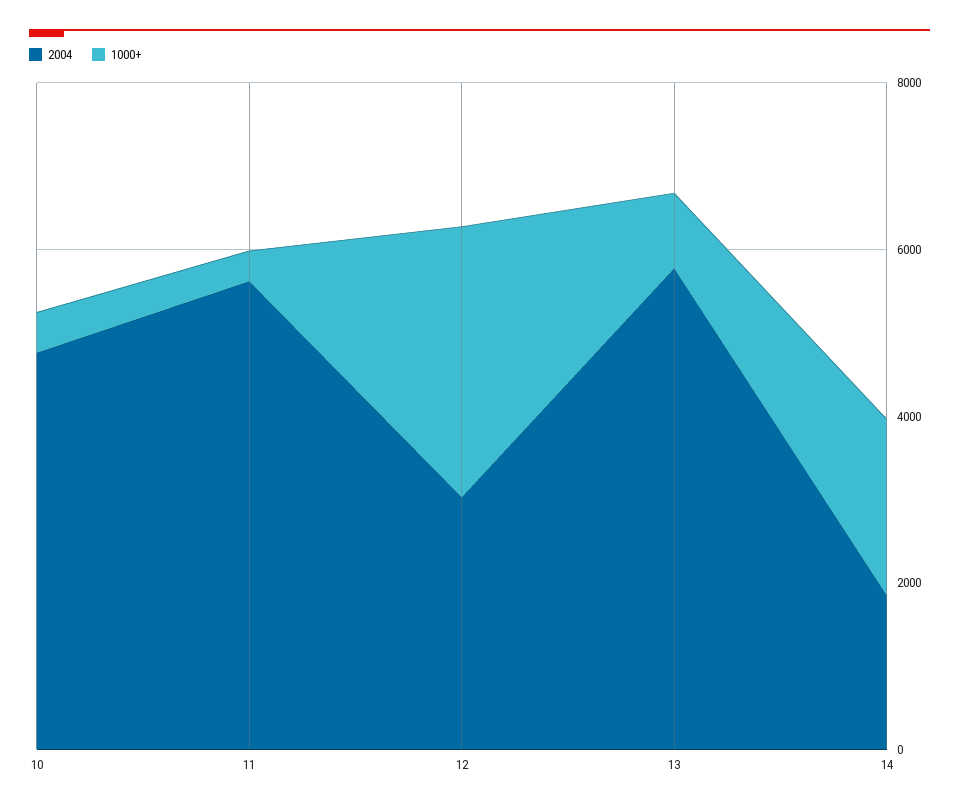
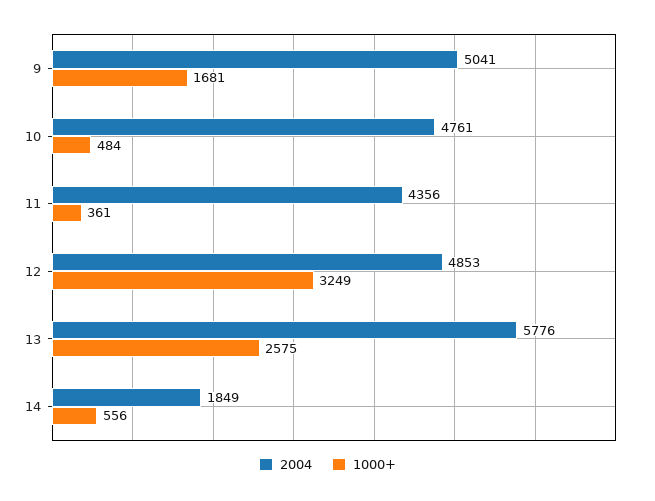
  {
    "2004": {
      "10": 4761,
-     "11": 5500,
+     "11": 4356,
-     "12": 3000,
+     "12": 4853,
      "13": 5776,
-     "14": 1849
+     "14": 1849,
+     "9": 5041
    },
    "1000+": {
      "10": 484,
      "11": 361,
      "12": 3249,
-     "13": 1000,
+     "13": 2575,
-     "14": 2000
+     "14": 556,
+     "9": 1681
    }
  }

